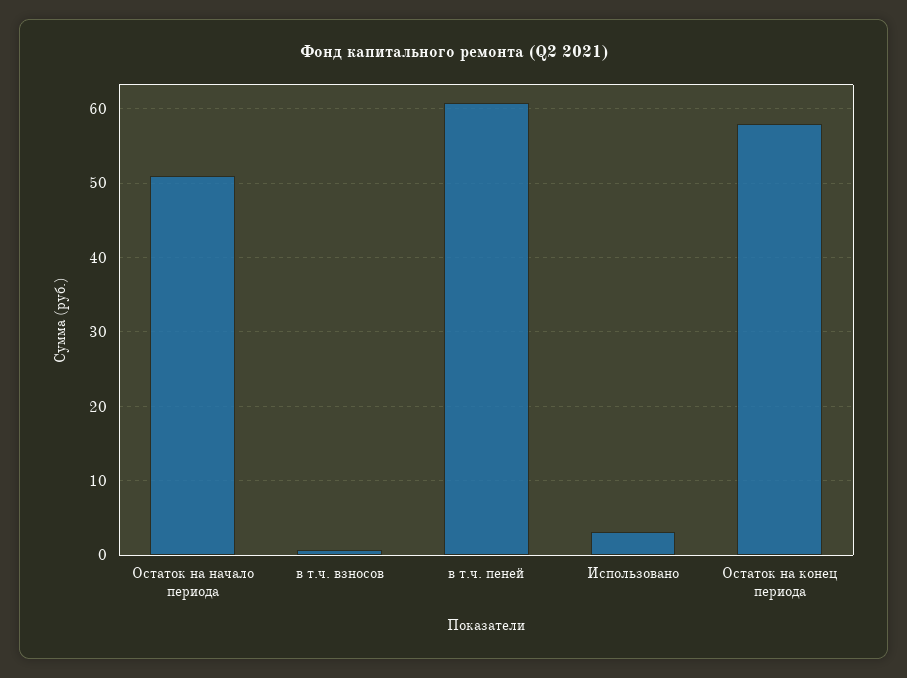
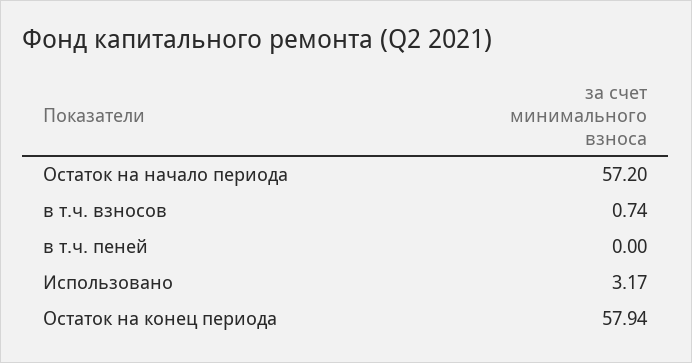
  {
-   "Остаток на начало периода": 51,
+   "Остаток на начало периода": 57.2,
    "в т.ч. взносов": 0.74,
-   "в т.ч. пеней": 61,
+   "в т.ч. пеней": 0,
    "Использовано": 3.17,
    "Остаток на конец периода": 57.94
  }

